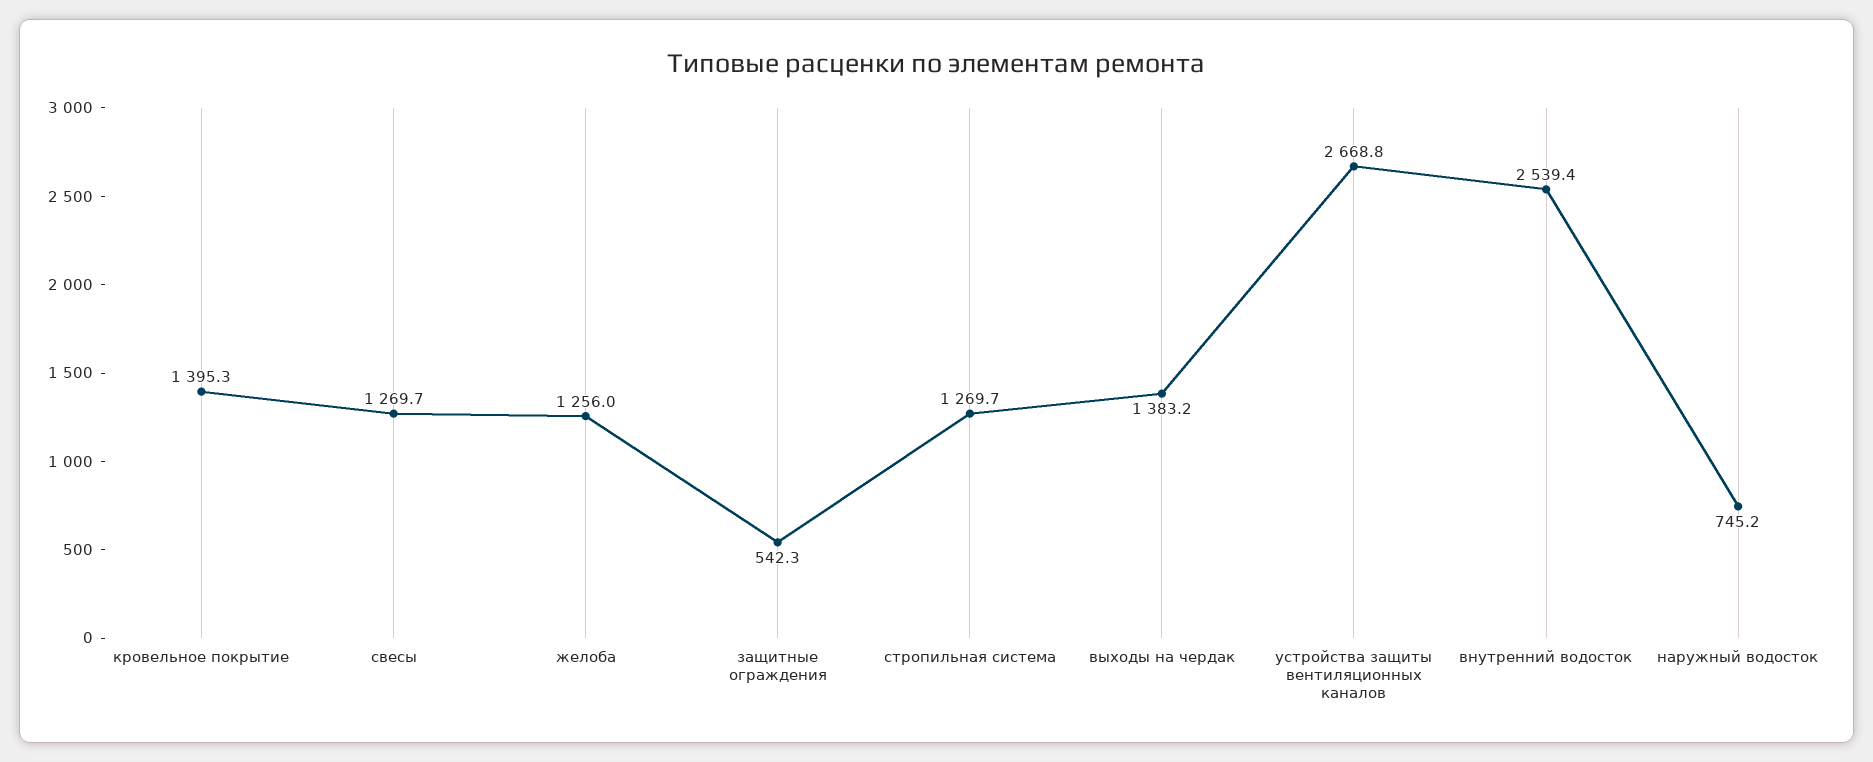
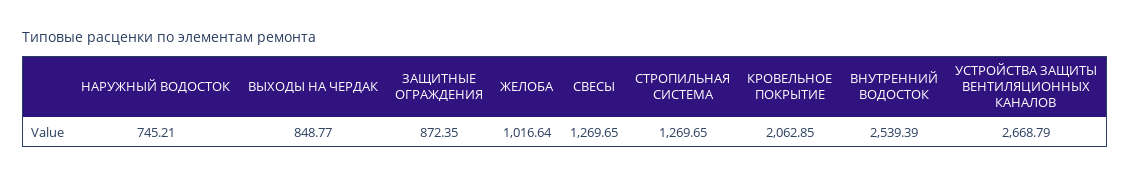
  {
-   "кровельное покрытие": 1395.3,
+   "кровельное покрытие": 2062.85,
    "свесы": 1269.65,
-   "желоба": 1256,
+   "желоба": 1016.64,
-   "защитные ограждения": 542.3,
+   "защитные ограждения": 872.35,
    "стропильная система": 1269.65,
-   "выходы на чердак": 1383.2,
+   "выходы на чердак": 848.77,
    "устройства защиты вентиляционных каналов": 2668.79,
    "внутренний водосток": 2539.39,
    "наружный водосток": 745.21
  }

